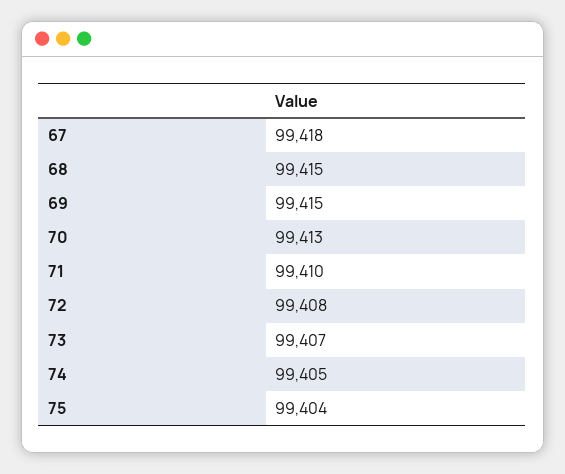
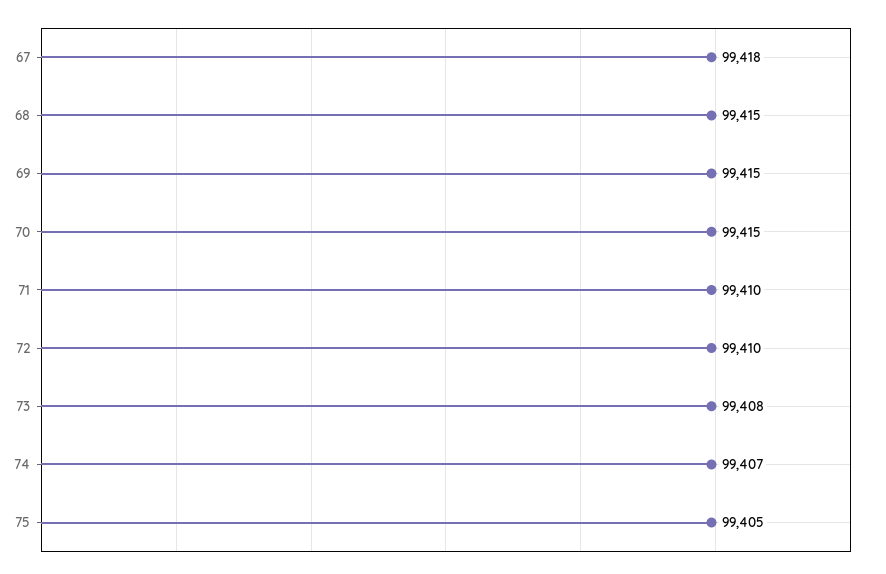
  {
    "67": 99418,
    "68": 99415,
    "69": 99415,
-   "70": 99413,
+   "70": 99415,
    "71": 99410,
-   "72": 99408,
+   "72": 99410,
-   "73": 99407,
+   "73": 99408,
-   "74": 99405,
+   "74": 99407,
-   "75": 99404
+   "75": 99405
  }

